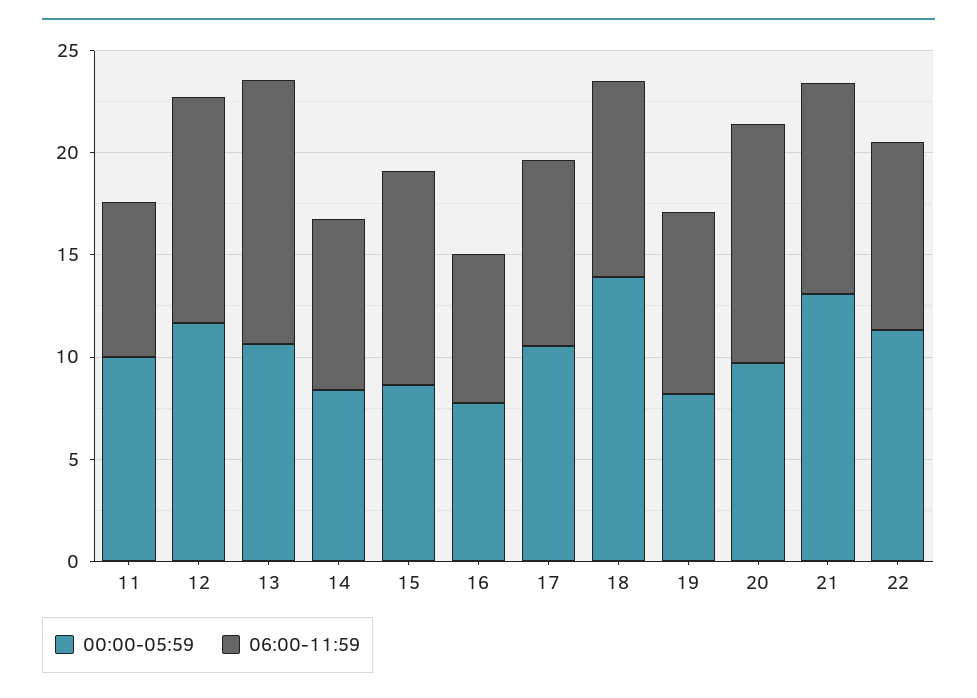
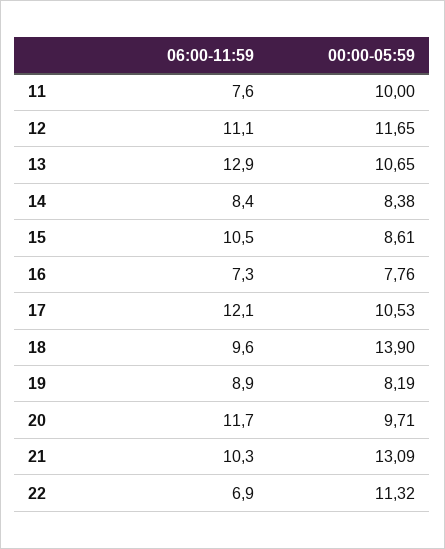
  {
    "00:00-05:59": {
      "11": 10,
      "12": 11.65,
      "13": 10.65,
      "14": 8.38,
      "15": 8.61,
      "16": 7.76,
      "17": 10.53,
      "18": 13.9,
      "19": 8.19,
      "20": 9.71,
      "21": 13.09,
      "22": 11.32
    },
    "06:00-11:59": {
      "11": 7.6,
      "12": 11.1,
      "13": 12.9,
      "14": 8.4,
      "15": 10.5,
      "16": 7.3,
-     "17": 9,
+     "17": 12.1,
      "18": 9.6,
      "19": 8.9,
      "20": 11.7,
      "21": 10.3,
-     "22": 9
+     "22": 6.9
    }
  }

